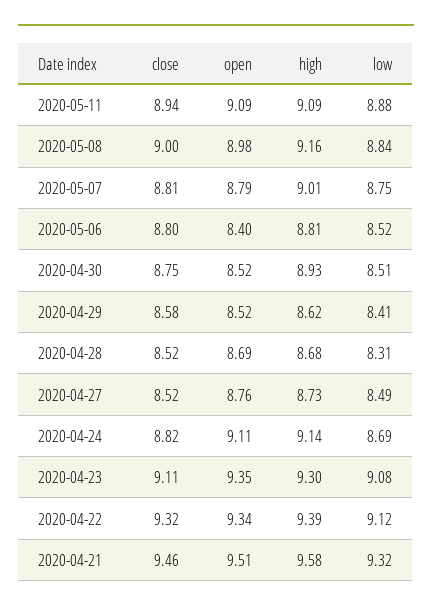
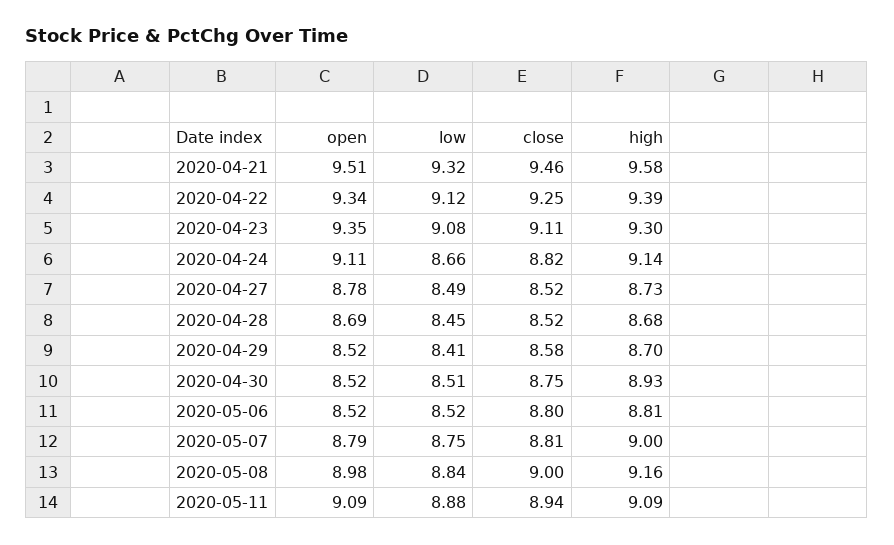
  {
    "close": {
      "2020-05-11": 8.94,
      "2020-05-08": 9,
      "2020-05-07": 8.81,
      "2020-05-06": 8.8,
      "2020-04-30": 8.75,
      "2020-04-29": 8.58,
      "2020-04-28": 8.52,
      "2020-04-27": 8.52,
      "2020-04-24": 8.82,
      "2020-04-23": 9.11,
-     "2020-04-22": 9.32,
+     "2020-04-22": 9.25,
      "2020-04-21": 9.46
    },
    "open": {
      "2020-05-11": 9.09,
      "2020-05-08": 8.98,
      "2020-05-07": 8.79,
-     "2020-05-06": 8.4,
+     "2020-05-06": 8.52,
      "2020-04-30": 8.52,
      "2020-04-29": 8.52,
      "2020-04-28": 8.69,
-     "2020-04-27": 8.76,
+     "2020-04-27": 8.78,
      "2020-04-24": 9.11,
      "2020-04-23": 9.35,
      "2020-04-22": 9.34,
      "2020-04-21": 9.51
    },
    "high": {
      "2020-05-11": 9.09,
      "2020-05-08": 9.16,
-     "2020-05-07": 9.01,
+     "2020-05-07": 9,
      "2020-05-06": 8.81,
      "2020-04-30": 8.93,
-     "2020-04-29": 8.62,
+     "2020-04-29": 8.7,
      "2020-04-28": 8.68,
      "2020-04-27": 8.73,
      "2020-04-24": 9.14,
      "2020-04-23": 9.3,
      "2020-04-22": 9.39,
      "2020-04-21": 9.58
    },
    "low": {
      "2020-05-11": 8.88,
      "2020-05-08": 8.84,
      "2020-05-07": 8.75,
      "2020-05-06": 8.52,
      "2020-04-30": 8.51,
      "2020-04-29": 8.41,
-     "2020-04-28": 8.31,
+     "2020-04-28": 8.45,
      "2020-04-27": 8.49,
-     "2020-04-24": 8.69,
+     "2020-04-24": 8.66,
      "2020-04-23": 9.08,
      "2020-04-22": 9.12,
      "2020-04-21": 9.32
    }
  }

